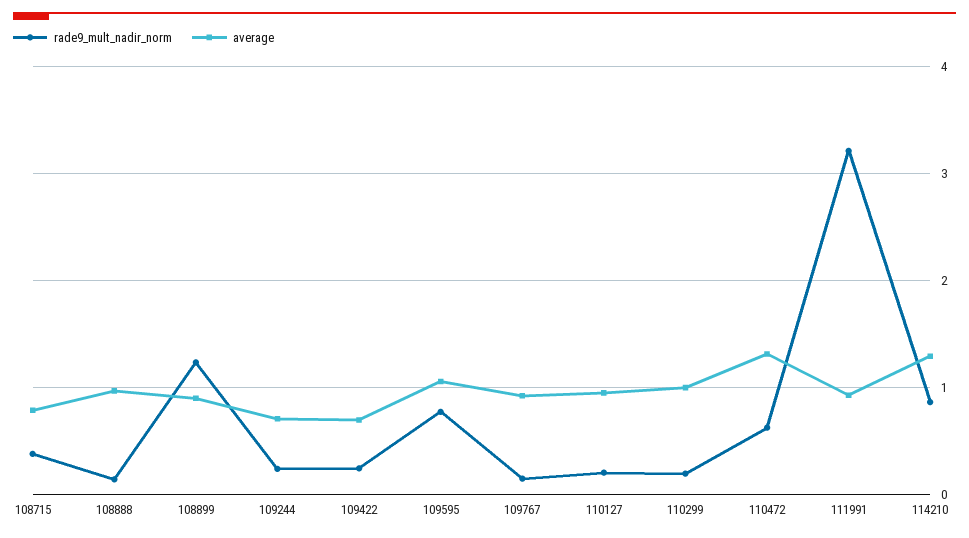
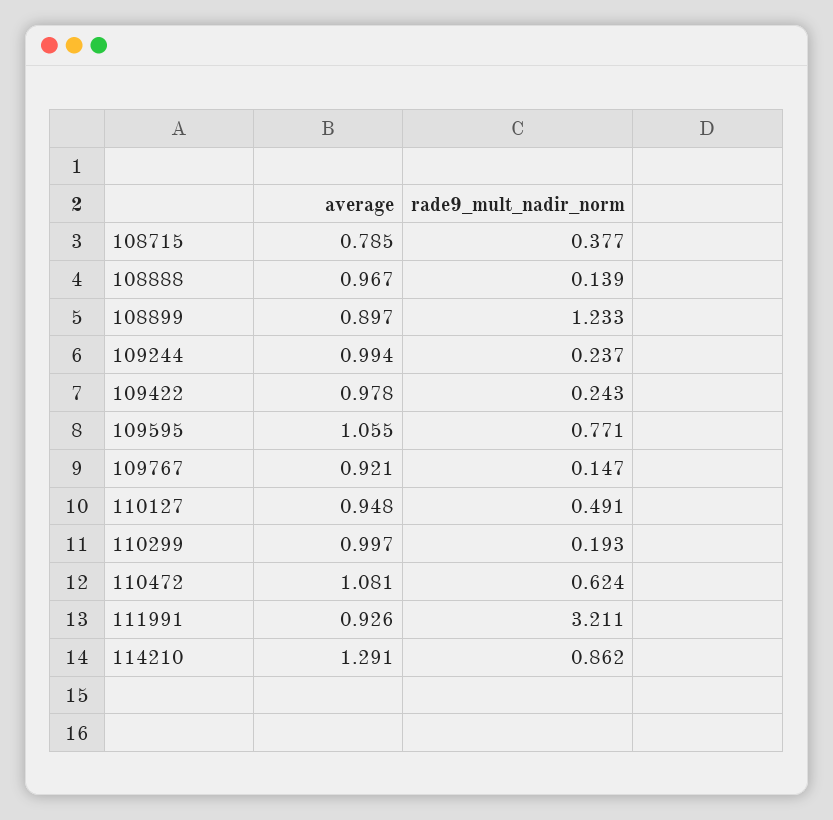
  {
    "rade9_mult_nadir_norm": {
      "108715": 0.377,
      "108888": 0.139,
      "108899": 1.233,
      "109244": 0.237,
      "109422": 0.243,
      "109595": 0.771,
      "109767": 0.147,
-     "110127": 0.2,
+     "110127": 0.491,
      "110299": 0.193,
      "110472": 0.624,
      "111991": 3.211,
      "114210": 0.862
    },
    "average": {
      "108715": 0.785,
      "108888": 0.967,
      "108899": 0.897,
-     "109244": 0.7,
+     "109244": 0.994,
-     "109422": 0.7,
+     "109422": 0.978,
      "109595": 1.055,
      "109767": 0.921,
      "110127": 0.948,
      "110299": 0.997,
-     "110472": 1.3,
+     "110472": 1.081,
      "111991": 0.926,
      "114210": 1.291
    }
  }

